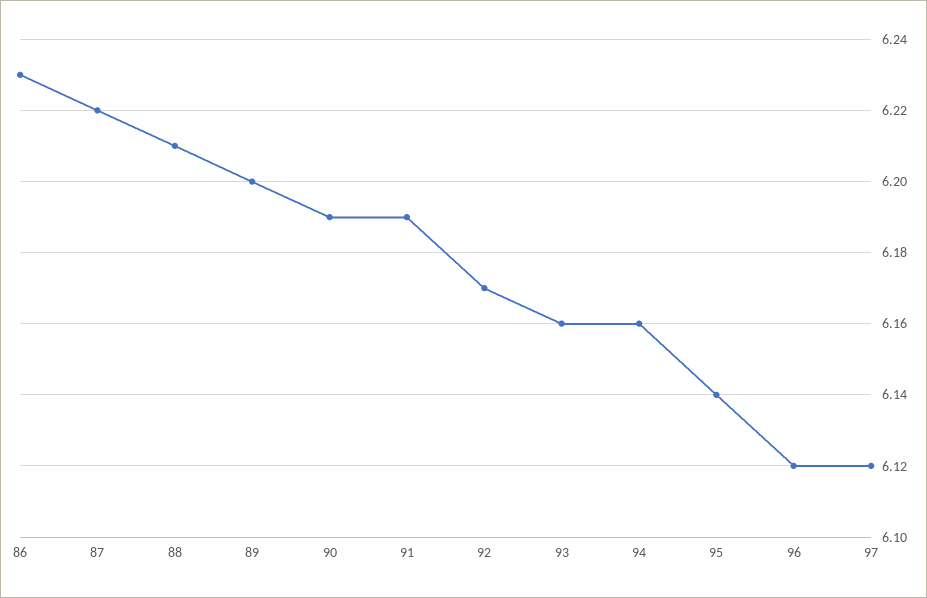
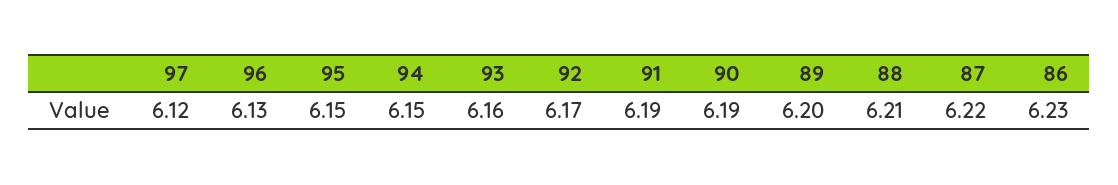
  {
    "86": 6.23,
    "87": 6.22,
    "88": 6.21,
    "89": 6.2,
    "90": 6.19,
    "91": 6.19,
    "92": 6.17,
    "93": 6.16,
-   "94": 6.16,
+   "94": 6.15,
-   "95": 6.14,
+   "95": 6.15,
-   "96": 6.12,
+   "96": 6.13,
    "97": 6.12
  }

